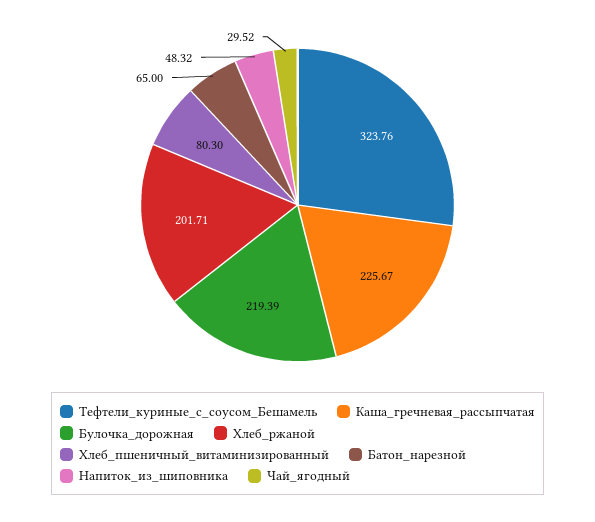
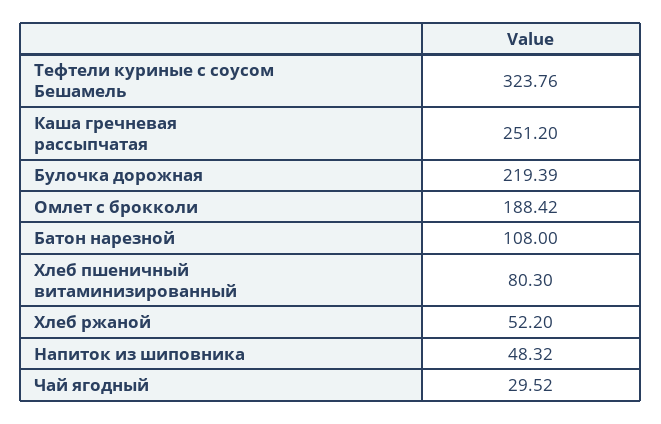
  {
    "Тефтели_куриные_с_соусом_Бешамель": 323.76,
-   "Каша_гречневая_рассыпчатая": 225.67,
+   "Каша_гречневая_рассыпчатая": 251.2,
    "Булочка_дорожная": 219.39,
-   "Хлеб_ржаной": 201.71,
+   "Хлеб_ржаной": 52.2,
    "Хлеб_пшеничный_витаминизированный": 80.3,
-   "Батон_нарезной": 65,
+   "Батон_нарезной": 108,
    "Напиток_из_шиповника": 48.32,
-   "Чай_ягодный": 29.52
+   "Чай_ягодный": 29.52,
+   "Омлет с брокколи": 188.42
  }

